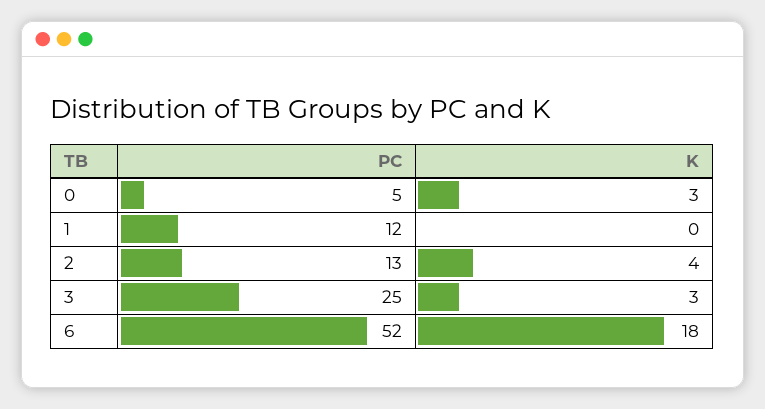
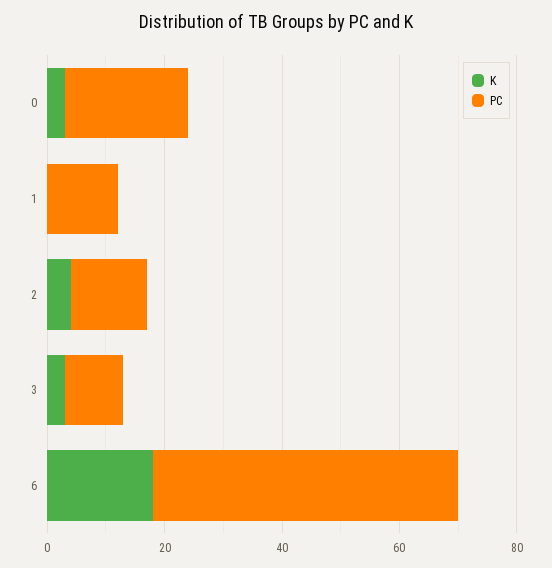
  {
    "PC": {
-     "0": 5,
+     "0": 20,
      "1": 12,
      "2": 13,
-     "3": 25,
+     "3": 10,
      "6": 52
    },
    "K": {
      "0": 3,
      "1": 0,
      "2": 4,
      "3": 3,
      "6": 18
    }
  }

